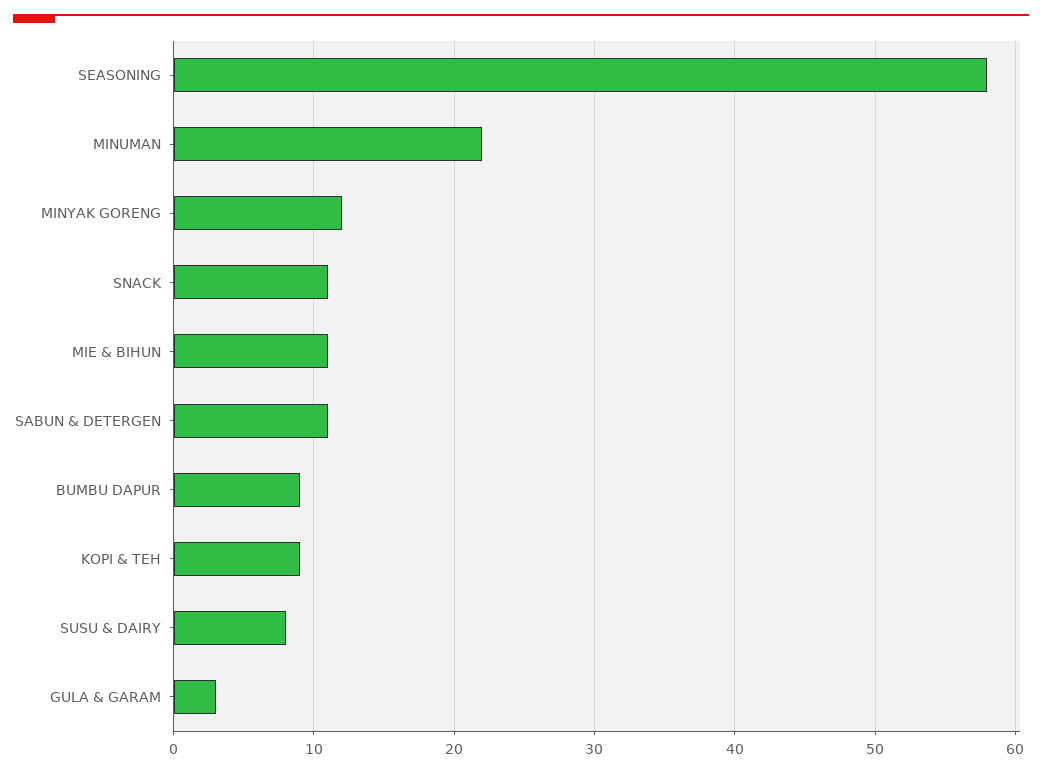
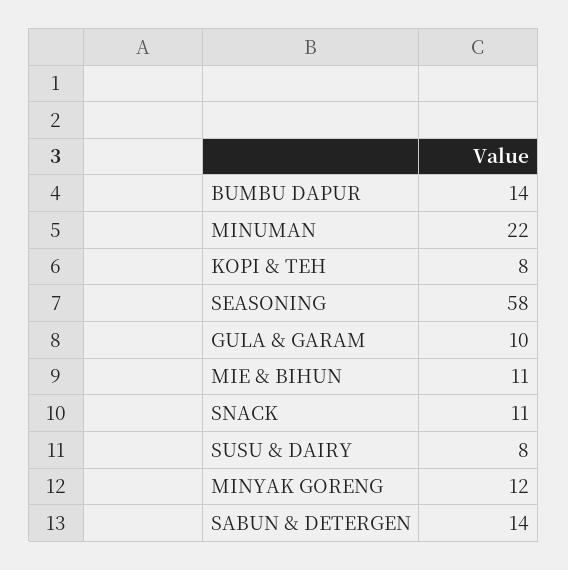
  {
    "SEASONING": 58,
    "MINUMAN": 22,
    "MINYAK GORENG": 12,
    "SNACK": 11,
    "MIE & BIHUN": 11,
-   "SABUN & DETERGEN": 11,
+   "SABUN & DETERGEN": 14,
-   "BUMBU DAPUR": 9,
+   "BUMBU DAPUR": 14,
-   "KOPI & TEH": 9,
+   "KOPI & TEH": 8,
    "SUSU & DAIRY": 8,
-   "GULA & GARAM": 3
+   "GULA & GARAM": 10
  }

